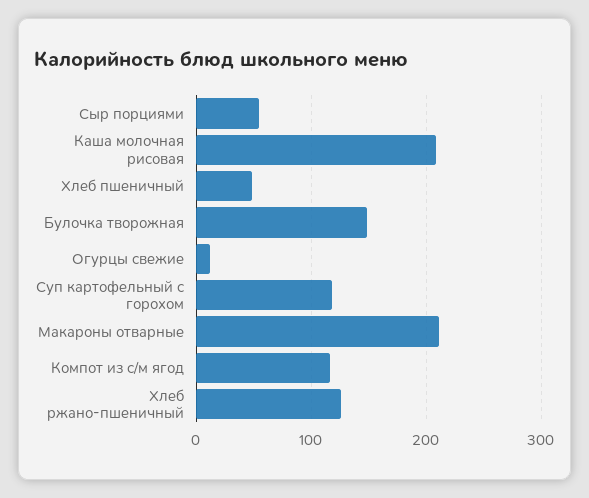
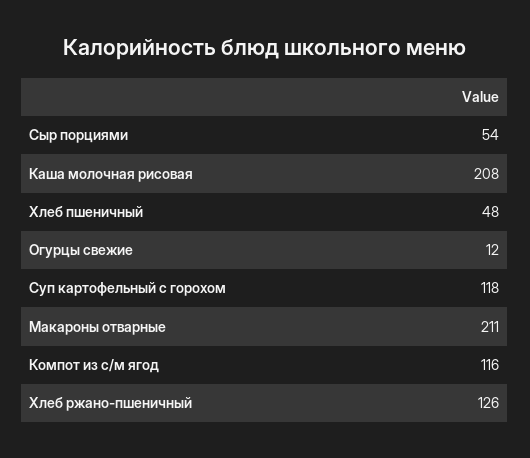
  {
    "Сыр порциями": 54,
    "Каша молочная рисовая": 208,
    "Хлеб пшеничный": 48,
-   "Булочка творожная": 150,
    "Огурцы свежие": 12,
    "Суп картофельный с горохом": 118,
    "Макароны отварные": 211,
    "Компот из с/м ягод": 116,
    "Хлеб ржано-пшеничный": 126
  }

